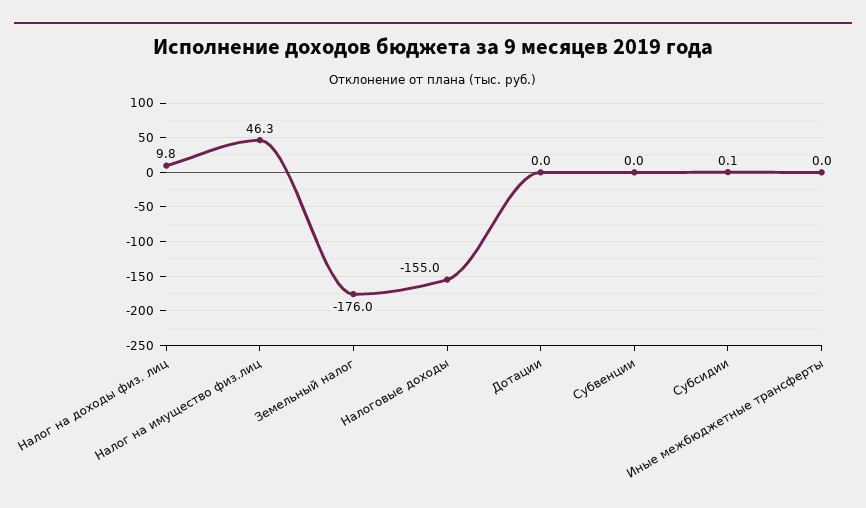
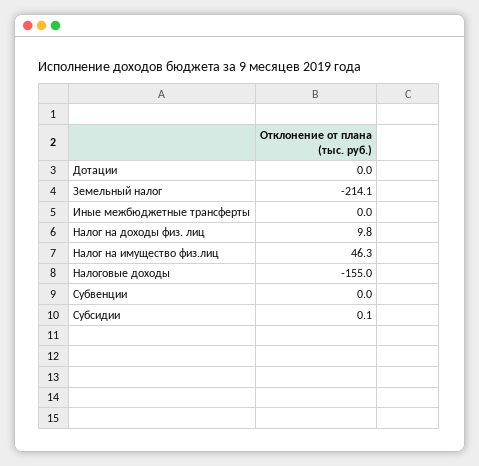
  {
    "Налог на доходы физ. лиц": 9.8,
    "Налог на имущество физ.лиц": 46.3,
-   "Земельный налог": -176,
+   "Земельный налог": -214.1,
    "Налоговые доходы": -155,
    "Дотации": 0,
    "Субвенции": 0,
    "Субсидии": 0.1,
    "Иные межбюджетные трансферты": 0
  }

